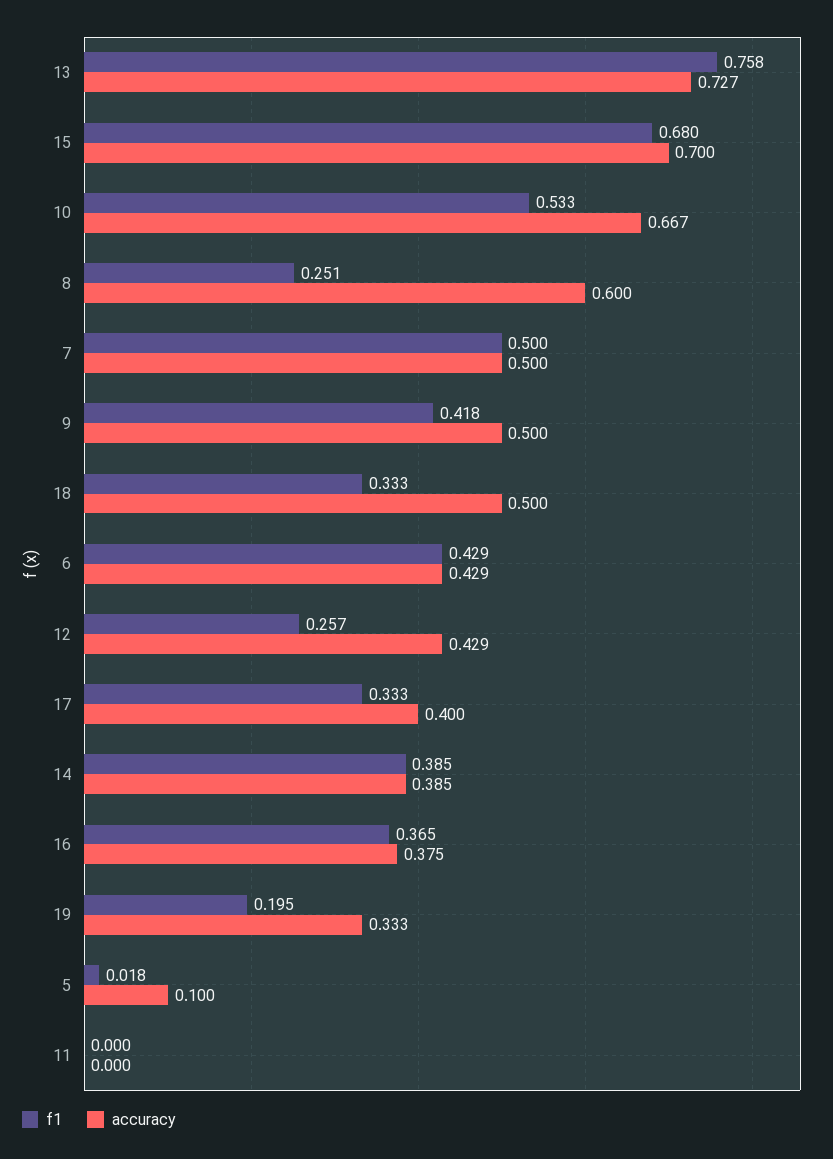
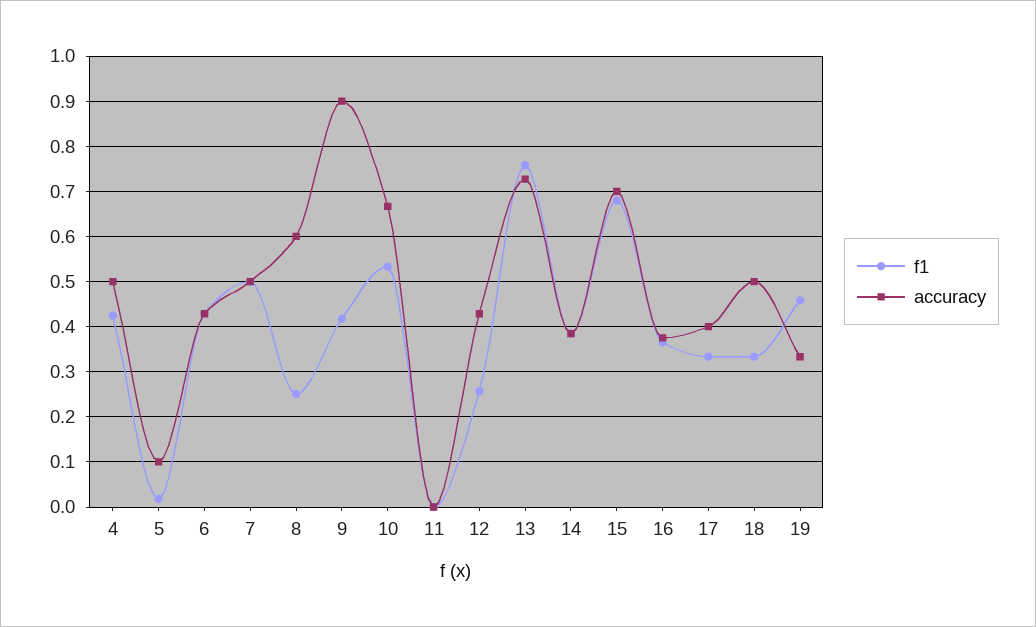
  {
    "f1": {
      "13": 0.758,
      "15": 0.68,
      "10": 0.533,
      "8": 0.251,
      "7": 0.5,
      "9": 0.418,
      "18": 0.333,
      "6": 0.429,
      "12": 0.257,
      "17": 0.333,
      "14": 0.385,
      "16": 0.365,
-     "19": 0.195,
+     "19": 0.46,
      "5": 0.018,
-     "11": 0
+     "11": 0,
+     "4": 0.42
    },
    "accuracy": {
      "13": 0.727,
      "15": 0.7,
      "10": 0.667,
      "8": 0.6,
      "7": 0.5,
-     "9": 0.5,
+     "9": 0.9,
      "18": 0.5,
      "6": 0.429,
      "12": 0.429,
      "17": 0.4,
      "14": 0.385,
      "16": 0.375,
      "19": 0.333,
      "5": 0.1,
-     "11": 0
+     "11": 0,
+     "4": 0.5
    }
  }

